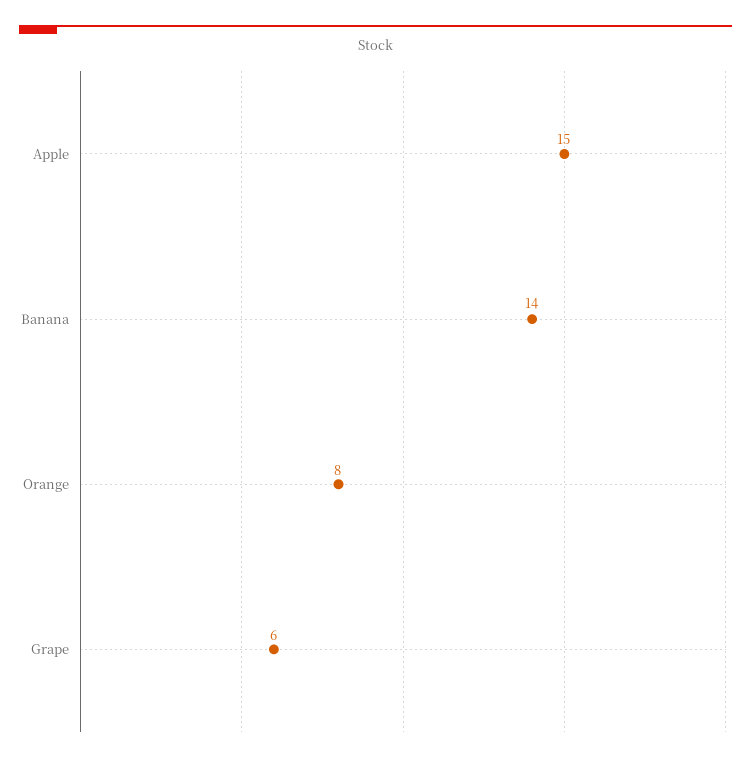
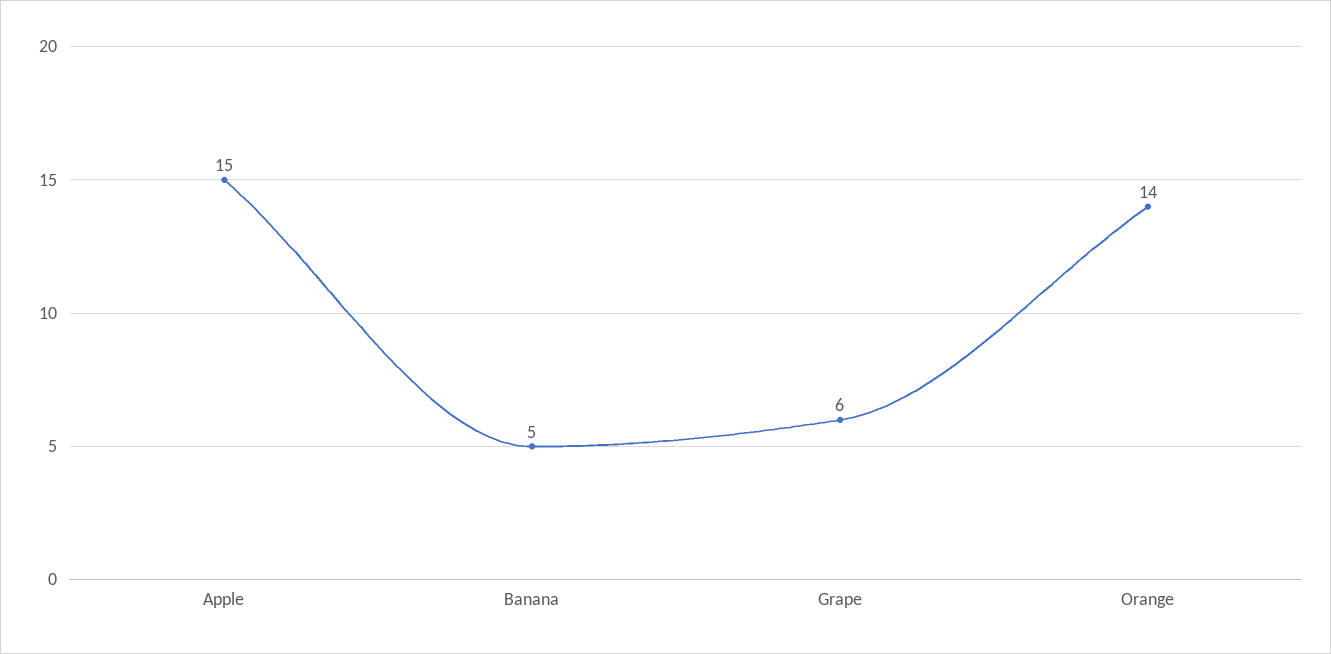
  {
    "Apple": 15,
-   "Banana": 14,
+   "Banana": 5,
-   "Orange": 8,
+   "Orange": 14,
    "Grape": 6
  }

